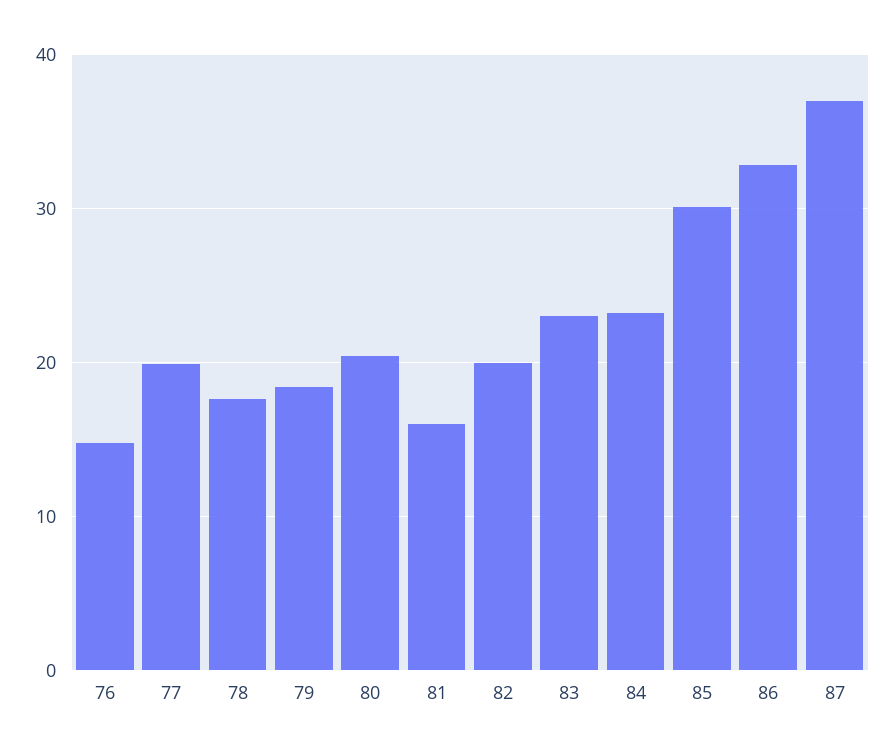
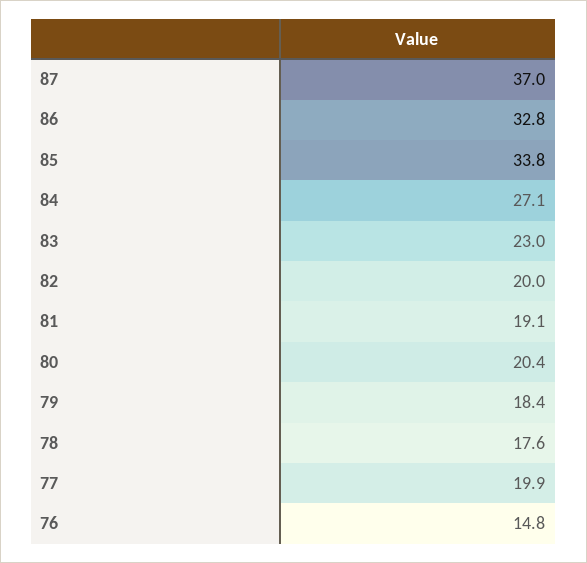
  {
    "76": 14.8,
    "77": 19.9,
    "78": 17.6,
    "79": 18.4,
    "80": 20.4,
-   "81": 16,
+   "81": 19.1,
    "82": 20,
    "83": 23,
-   "84": 23,
+   "84": 27.1,
-   "85": 30,
+   "85": 33.8,
    "86": 32.8,
    "87": 37
  }

